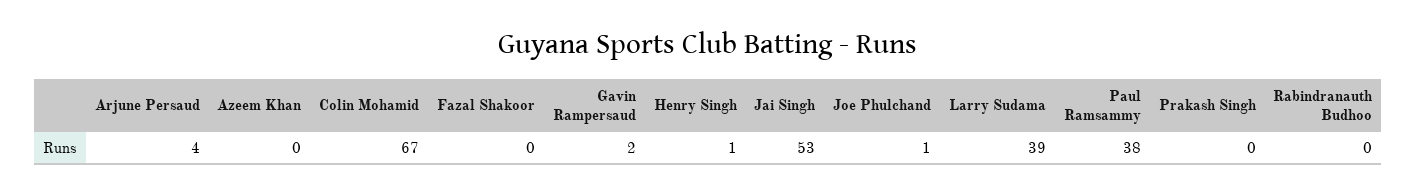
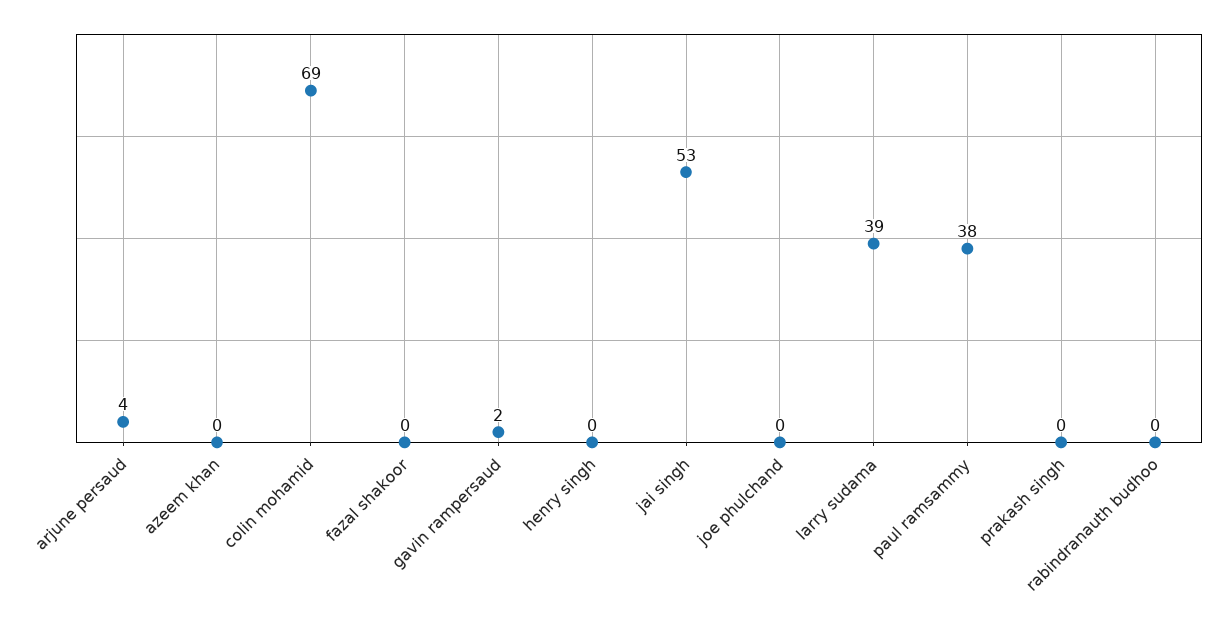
  {
    "Arjune Persaud": 4,
    "Azeem Khan": 0,
-   "Colin Mohamid": 67,
+   "Colin Mohamid": 69,
    "Fazal Shakoor": 0,
    "Gavin Rampersaud": 2,
-   "Henry Singh": 1,
+   "Henry Singh": 0,
    "Jai Singh": 53,
-   "Joe Phulchand": 1,
+   "Joe Phulchand": 0,
    "Larry Sudama": 39,
    "Paul Ramsammy": 38,
    "Prakash Singh": 0,
    "Rabindranauth Budhoo": 0
  }

